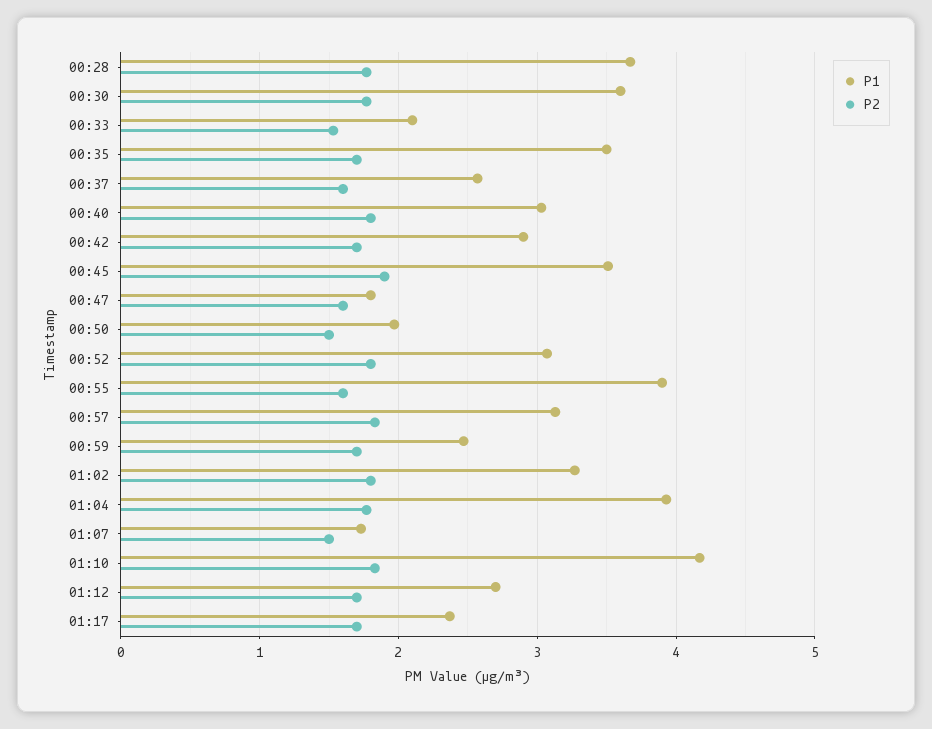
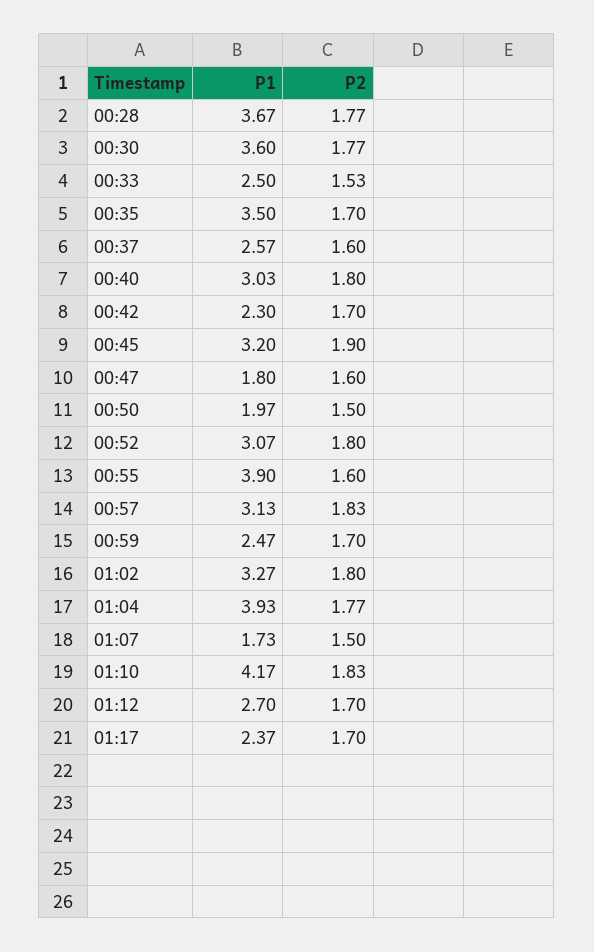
  {
    "P1": {
      "00:28": 3.67,
      "00:30": 3.6,
-     "00:33": 2.1,
+     "00:33": 2.5,
      "00:35": 3.5,
      "00:37": 2.57,
      "00:40": 3.03,
-     "00:42": 2.9,
+     "00:42": 2.3,
-     "00:45": 3.5,
+     "00:45": 3.2,
      "00:47": 1.8,
      "00:50": 1.97,
      "00:52": 3.07,
      "00:55": 3.9,
      "00:57": 3.13,
      "00:59": 2.47,
      "01:02": 3.27,
      "01:04": 3.93,
      "01:07": 1.73,
      "01:10": 4.17,
      "01:12": 2.7,
      "01:17": 2.37
    },
    "P2": {
      "00:28": 1.77,
      "00:30": 1.77,
      "00:33": 1.53,
      "00:35": 1.7,
      "00:37": 1.6,
      "00:40": 1.8,
      "00:42": 1.7,
      "00:45": 1.9,
      "00:47": 1.6,
      "00:50": 1.5,
      "00:52": 1.8,
      "00:55": 1.6,
      "00:57": 1.83,
      "00:59": 1.7,
      "01:02": 1.8,
      "01:04": 1.77,
      "01:07": 1.5,
      "01:10": 1.83,
      "01:12": 1.7,
      "01:17": 1.7
    }
  }

